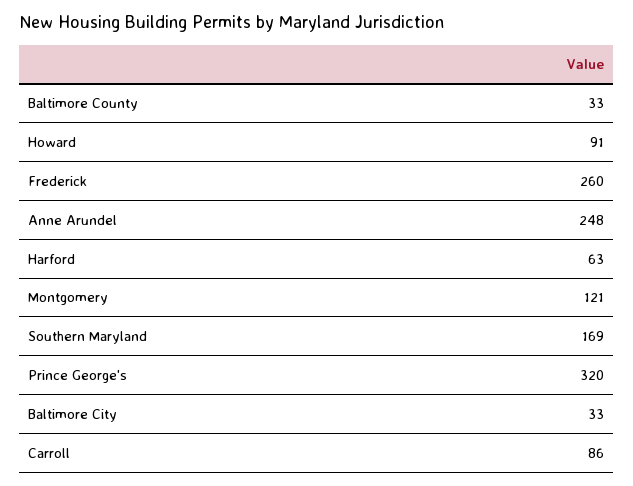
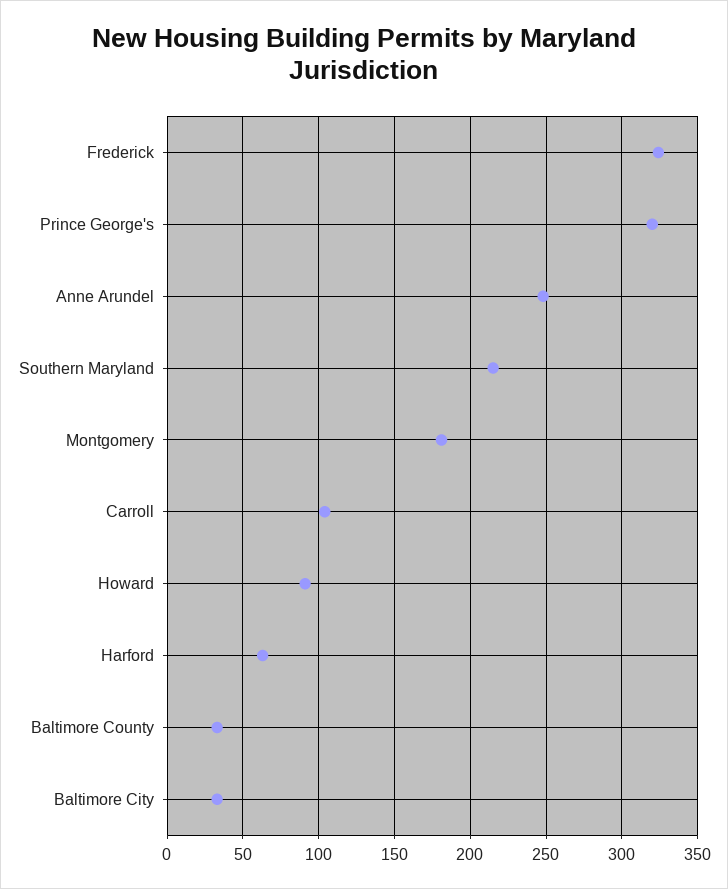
  {
    "Baltimore County": 33,
    "Howard": 91,
-   "Frederick": 260,
+   "Frederick": 325,
    "Anne Arundel": 248,
    "Harford": 63,
-   "Montgomery": 121,
+   "Montgomery": 180,
-   "Southern Maryland": 169,
+   "Southern Maryland": 215,
    "Prince George's": 320,
    "Baltimore City": 33,
-   "Carroll": 86
+   "Carroll": 105
  }

